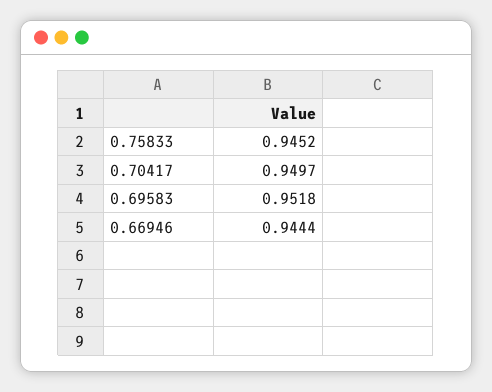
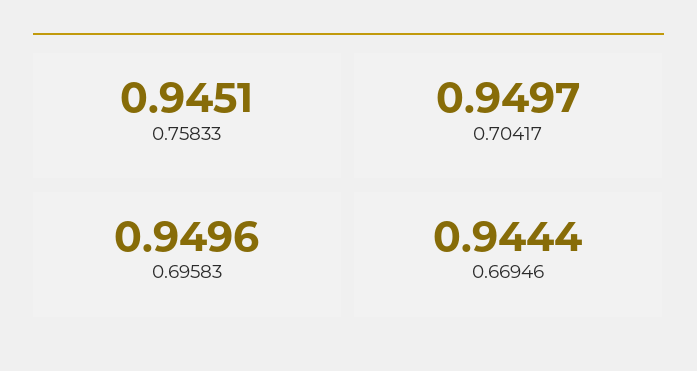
  {
-   "0.75833": 0.9452,
+   "0.75833": 0.9451,
    "0.70417": 0.9497,
-   "0.69583": 0.9518,
+   "0.69583": 0.9496,
    "0.66946": 0.9444
  }

